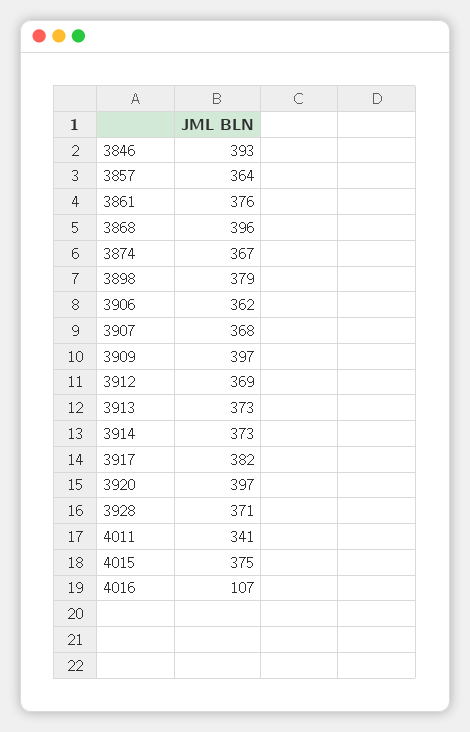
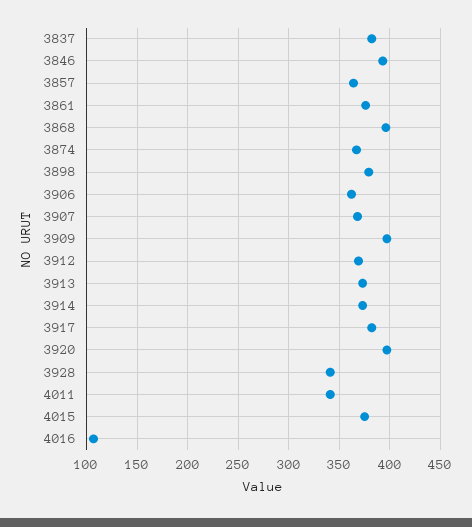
  {
    "3846": 393,
    "3857": 364,
    "3861": 376,
    "3868": 396,
    "3874": 367,
    "3898": 379,
    "3906": 362,
    "3907": 368,
    "3909": 397,
    "3912": 369,
    "3913": 373,
    "3914": 373,
    "3917": 382,
    "3920": 397,
-   "3928": 371,
+   "3928": 340,
    "4011": 341,
    "4015": 375,
-   "4016": 107
+   "4016": 107,
+   "3837": 380
  }

